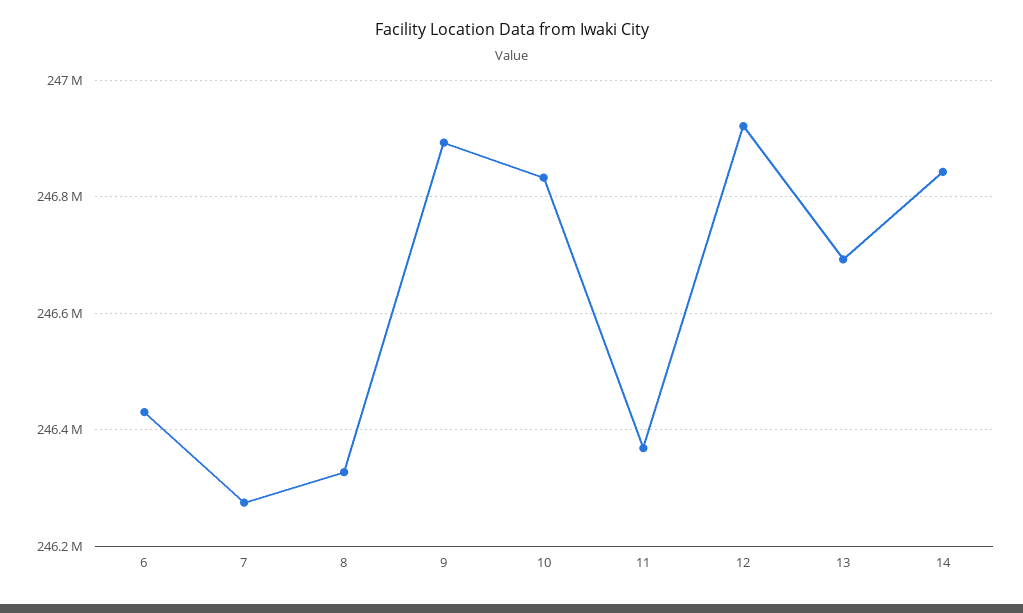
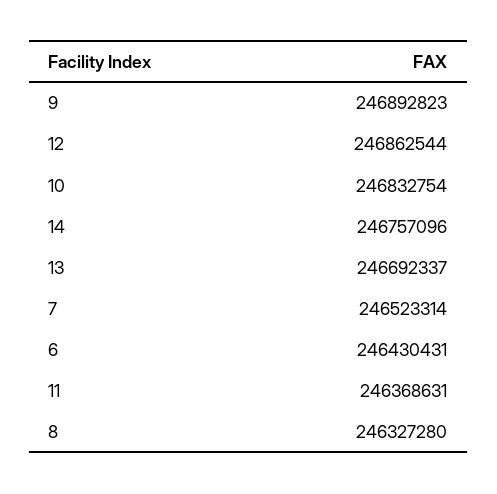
  {
    "6": 246430431,
-   "7": 246280000,
+   "7": 246523314,
    "8": 246327280,
    "9": 246892823,
    "10": 246832754,
    "11": 246368631,
-   "12": 246920000,
+   "12": 246862544,
    "13": 246692337,
-   "14": 246840000
+   "14": 246757096
  }

